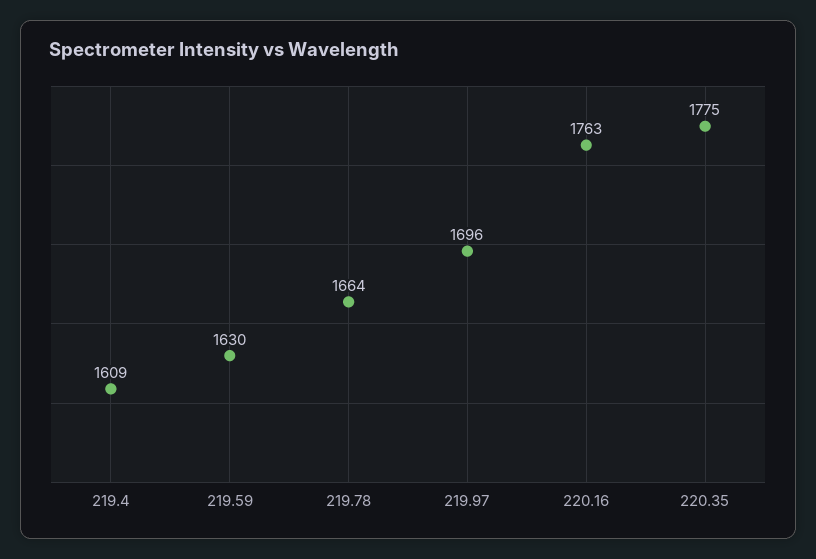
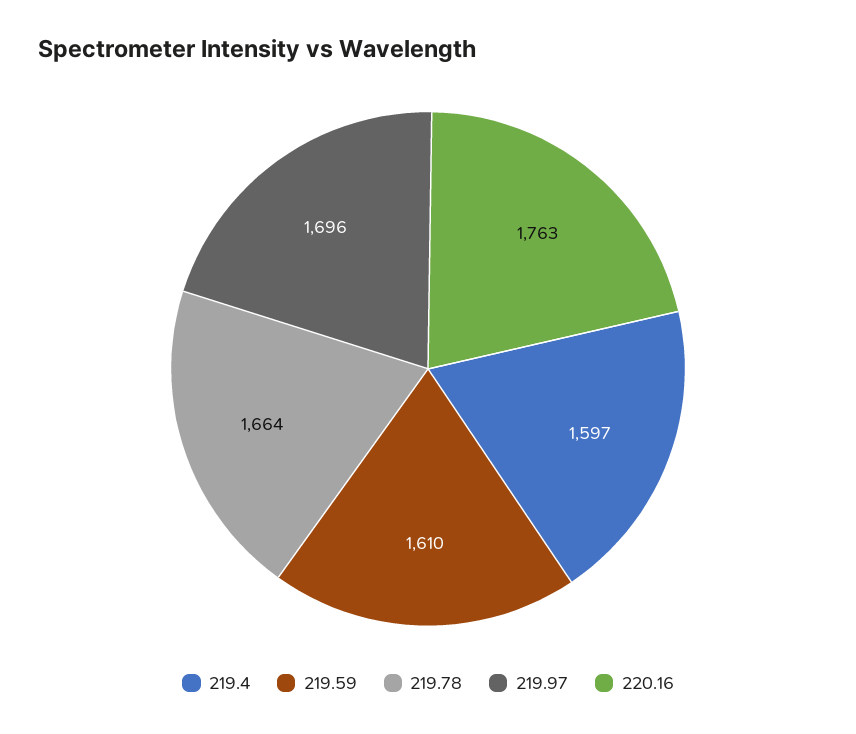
  {
-   "219.4": 1609,
+   "219.4": 1597,
-   "219.59": 1630,
+   "219.59": 1610,
    "219.78": 1664,
    "219.97": 1696,
-   "220.16": 1763,
+   "220.16": 1763
-   "220.35": 1775
  }

